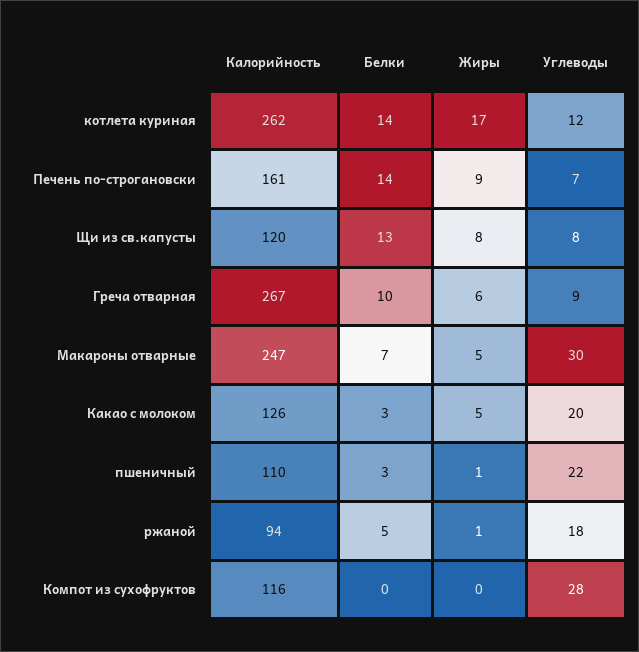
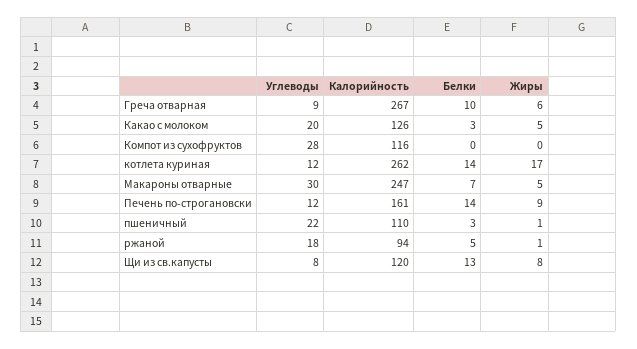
  {
    "Калорийность": {
      "котлета куриная": 262,
      "Печень по-строгановски": 161,
      "Щи из св.капусты": 120,
      "Греча отварная": 267,
      "Макароны отварные": 247,
      "Какао с молоком": 126,
      "пшеничный": 110,
      "ржаной": 94,
      "Компот из сухофруктов": 116
    },
    "Белки": {
      "котлета куриная": 14,
      "Печень по-строгановски": 14,
      "Щи из св.капусты": 13,
      "Греча отварная": 10,
      "Макароны отварные": 7,
      "Какао с молоком": 3,
      "пшеничный": 3,
      "ржаной": 5,
      "Компот из сухофруктов": 0
    },
    "Жиры": {
      "котлета куриная": 17,
      "Печень по-строгановски": 9,
      "Щи из св.капусты": 8,
      "Греча отварная": 6,
      "Макароны отварные": 5,
      "Какао с молоком": 5,
      "пшеничный": 1,
      "ржаной": 1,
      "Компот из сухофруктов": 0
    },
    "Углеводы": {
      "котлета куриная": 12,
-     "Печень по-строгановски": 7,
+     "Печень по-строгановски": 12,
      "Щи из св.капусты": 8,
      "Греча отварная": 9,
      "Макароны отварные": 30,
      "Какао с молоком": 20,
      "пшеничный": 22,
      "ржаной": 18,
      "Компот из сухофруктов": 28
    }
  }

